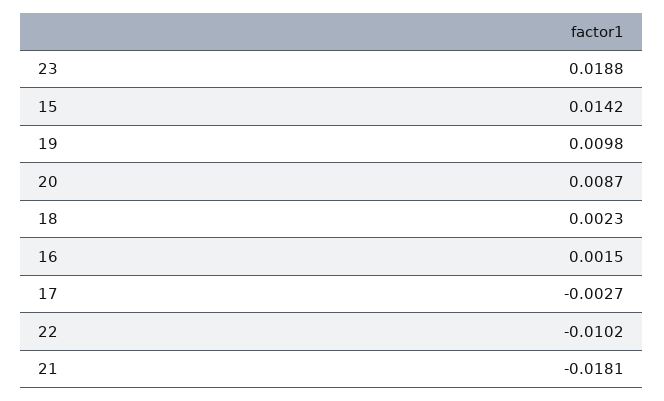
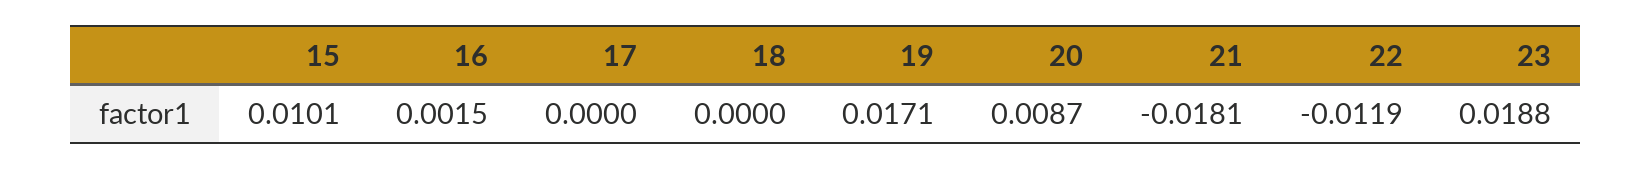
  {
    "23": 0.0188,
-   "15": 0.0142,
+   "15": 0.0101,
-   "19": 0.0098,
+   "19": 0.0171,
    "20": 0.0087,
-   "18": 0.0023,
+   "18": 0,
    "16": 0.0015,
-   "17": -0.0027,
+   "17": 0,
-   "22": -0.0102,
+   "22": -0.0119,
    "21": -0.0181
  }

